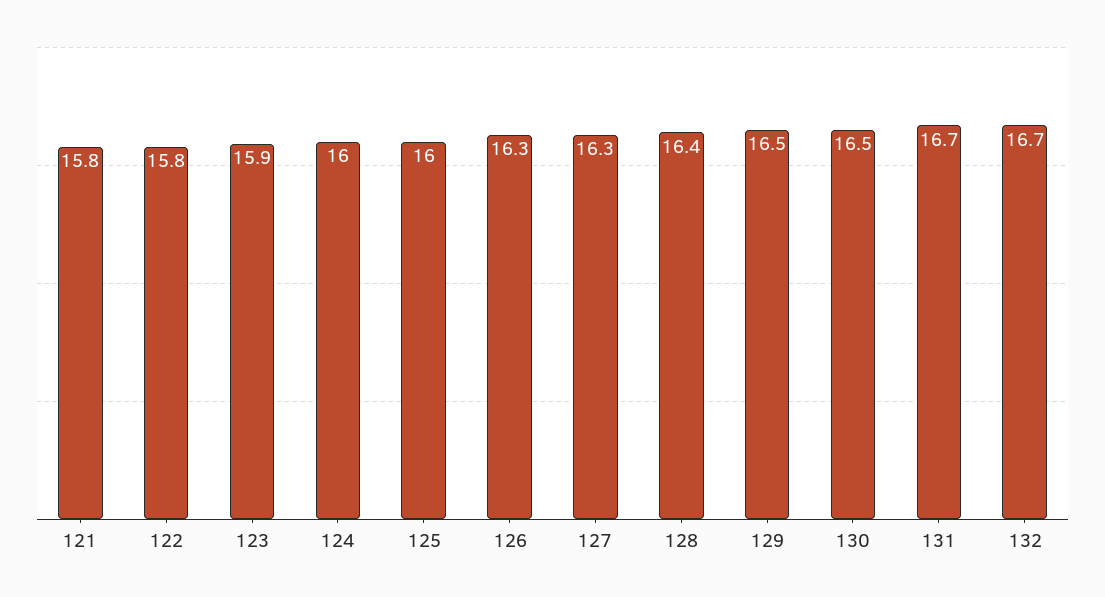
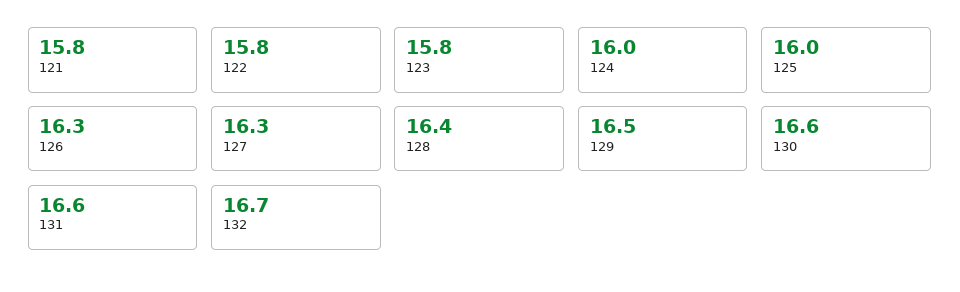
  {
    "121": 15.8,
    "122": 15.8,
-   "123": 15.9,
+   "123": 15.8,
    "124": 16,
    "125": 16,
    "126": 16.3,
    "127": 16.3,
    "128": 16.4,
    "129": 16.5,
-   "130": 16.5,
+   "130": 16.6,
-   "131": 16.7,
+   "131": 16.6,
    "132": 16.7
  }

